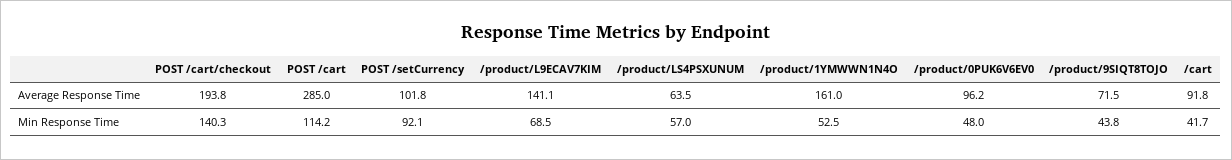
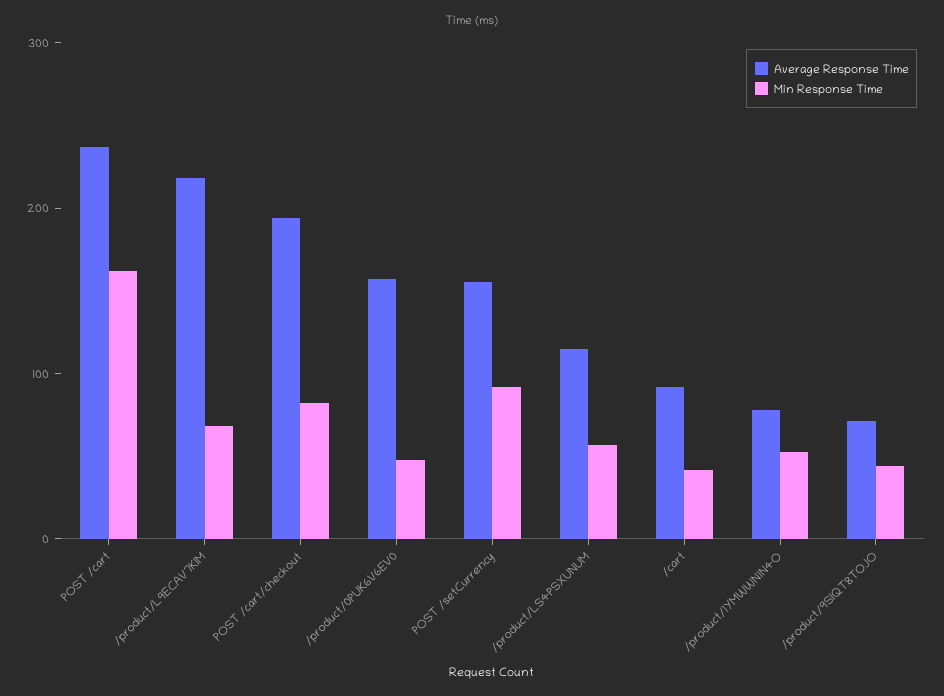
  {
    "Average Response Time": {
      "POST /cart/checkout": 193.8,
-     "POST /cart": 285,
+     "POST /cart": 240,
-     "POST /setCurrency": 101.8,
+     "POST /setCurrency": 160,
-     "/product/L9ECAV7KIM": 141.1,
+     "/product/L9ECAV7KIM": 220,
-     "/product/LS4PSXUNUM": 63.5,
+     "/product/LS4PSXUNUM": 120,
-     "/product/1YMWWN1N4O": 161,
+     "/product/1YMWWN1N4O": 80,
-     "/product/0PUK6V6EV0": 96.2,
+     "/product/0PUK6V6EV0": 160,
      "/product/9SIQT8TOJO": 71.5,
      "/cart": 91.8
    },
    "Min Response Time": {
-     "POST /cart/checkout": 140.3,
+     "POST /cart/checkout": 80,
-     "POST /cart": 114.2,
+     "POST /cart": 160,
      "POST /setCurrency": 92.1,
      "/product/L9ECAV7KIM": 68.5,
      "/product/LS4PSXUNUM": 57,
      "/product/1YMWWN1N4O": 52.5,
      "/product/0PUK6V6EV0": 48,
      "/product/9SIQT8TOJO": 43.8,
      "/cart": 41.7
    }
  }

